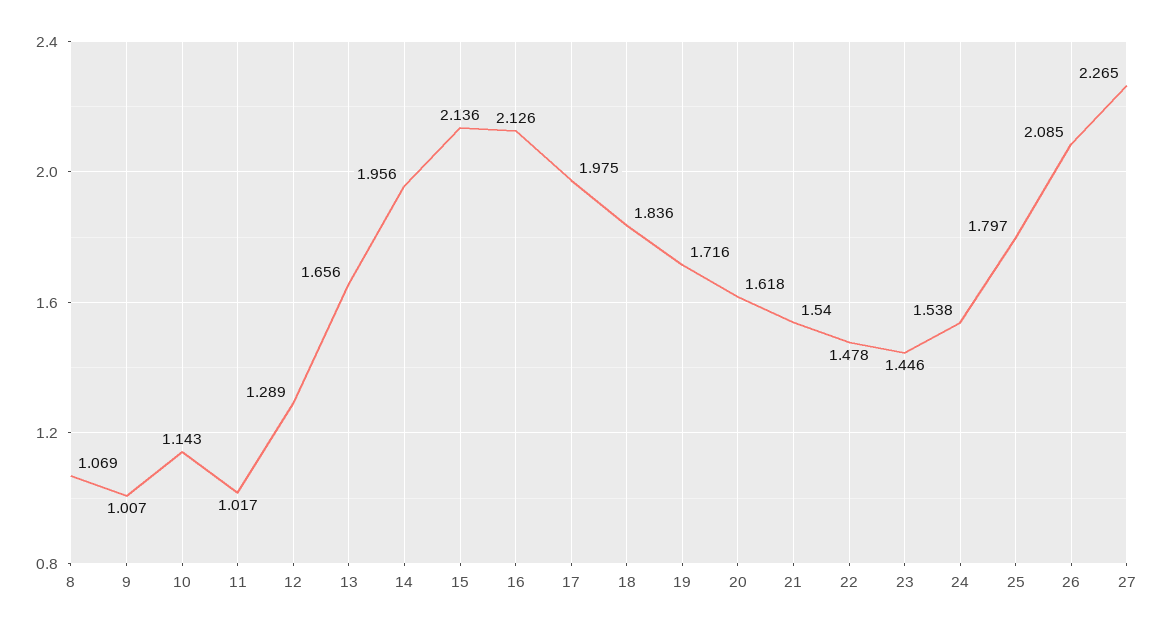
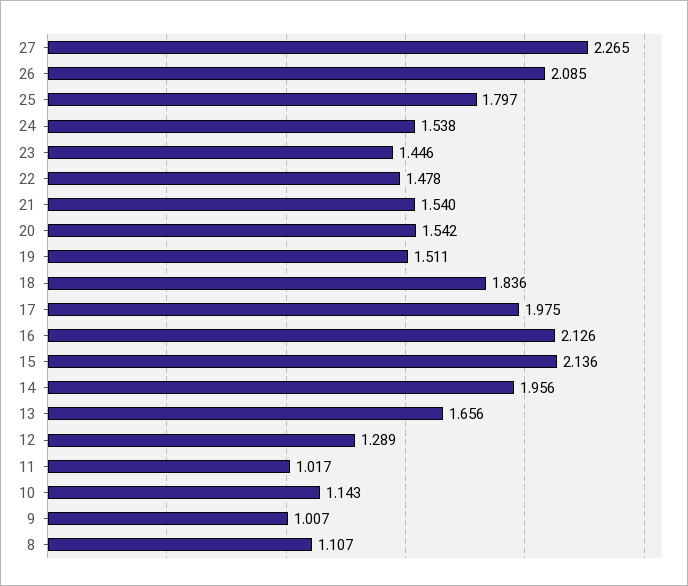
  {
-   "8": 1.069,
+   "8": 1.107,
    "9": 1.007,
    "10": 1.143,
    "11": 1.017,
    "12": 1.289,
    "13": 1.656,
    "14": 1.956,
    "15": 2.136,
    "16": 2.126,
    "17": 1.975,
    "18": 1.836,
-   "19": 1.716,
+   "19": 1.511,
-   "20": 1.618,
+   "20": 1.542,
    "21": 1.54,
    "22": 1.478,
    "23": 1.446,
    "24": 1.538,
    "25": 1.797,
    "26": 2.085,
    "27": 2.265
  }

